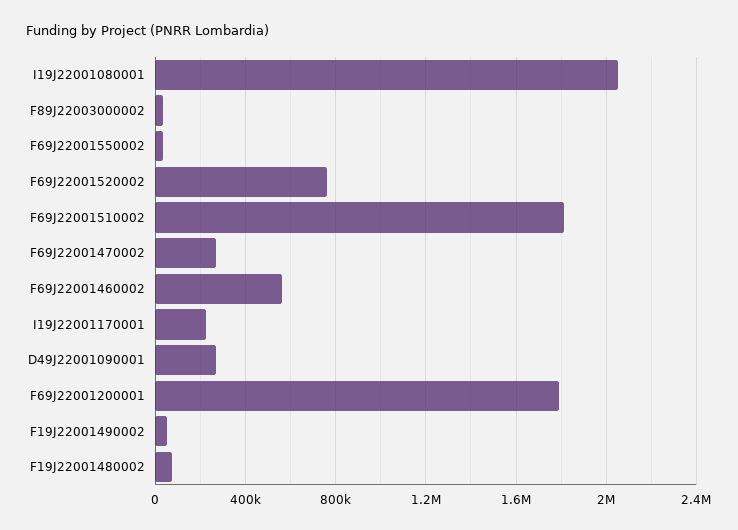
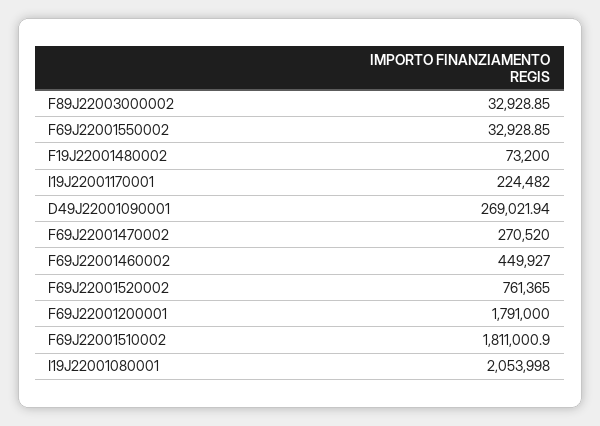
  {
    "I19J22001080001": 2053998,
    "F89J22003000002": 32928.85,
    "F69J22001550002": 32928.85,
    "F69J22001520002": 761365,
    "F69J22001510002": 1811000.9,
    "F69J22001470002": 270520,
-   "F69J22001460002": 550000,
+   "F69J22001460002": 449927,
    "I19J22001170001": 224482,
    "D49J22001090001": 269021.94,
    "F69J22001200001": 1791000,
-   "F19J22001490002": 50000,
    "F19J22001480002": 73200
  }

